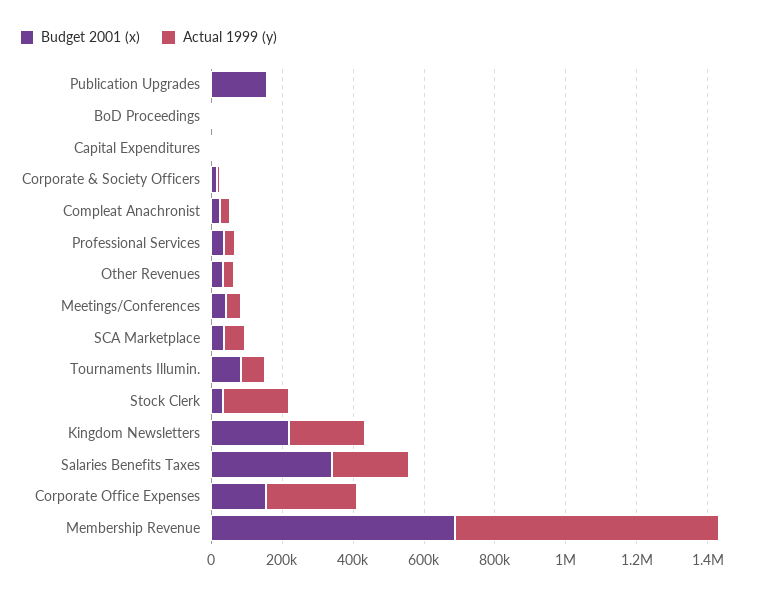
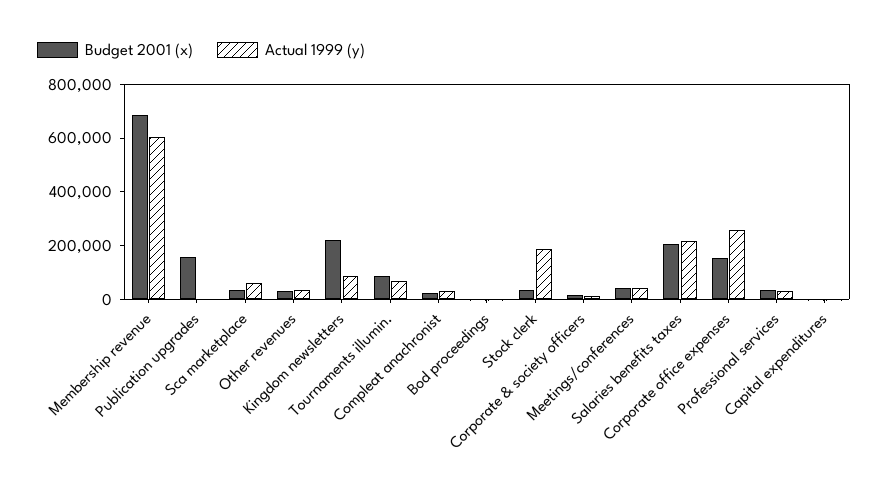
  {
    "Budget 2001 (x)": {
      "Publication Upgrades": 150000,
      "BoD Proceedings": 0,
      "Capital Expenditures": 0,
      "Corporate & Society Officers": 0,
      "Compleat Anachronist": 0,
      "Professional Services": 50000,
      "Other Revenues": 50000,
      "Meetings/Conferences": 50000,
      "SCA Marketplace": 50000,
      "Tournaments Illumin.": 100000,
      "Stock Clerk": 50000,
      "Kingdom Newsletters": 200000,
-     "Salaries Benefits Taxes": 350000,
+     "Salaries Benefits Taxes": 200000,
      "Corporate Office Expenses": 150000,
      "Membership Revenue": 700000
    },
    "Actual 1999 (y)": {
      "Publication Upgrades": 0,
      "BoD Proceedings": 0,
      "Capital Expenditures": 0,
      "Corporate & Society Officers": 0,
      "Compleat Anachronist": 50000,
      "Professional Services": 50000,
      "Other Revenues": 50000,
      "Meetings/Conferences": 50000,
      "SCA Marketplace": 50000,
      "Tournaments Illumin.": 50000,
      "Stock Clerk": 200000,
-     "Kingdom Newsletters": 200000,
+     "Kingdom Newsletters": 100000,
      "Salaries Benefits Taxes": 200000,
      "Corporate Office Expenses": 250000,
-     "Membership Revenue": 750000
+     "Membership Revenue": 600000
    }
  }

